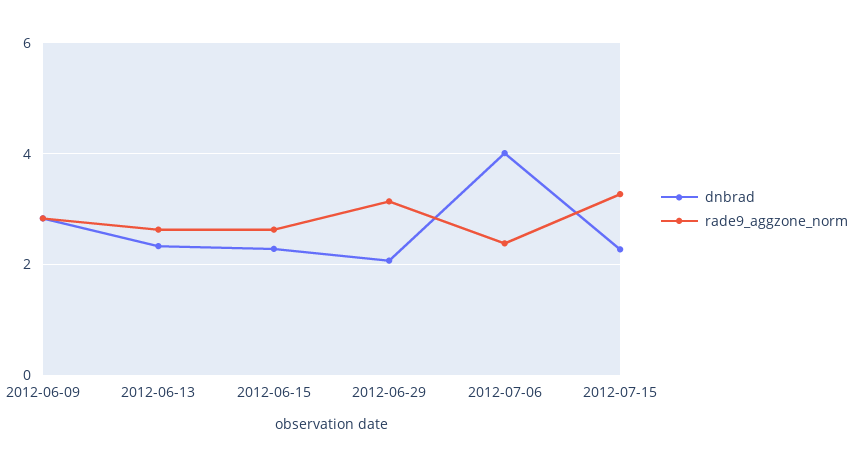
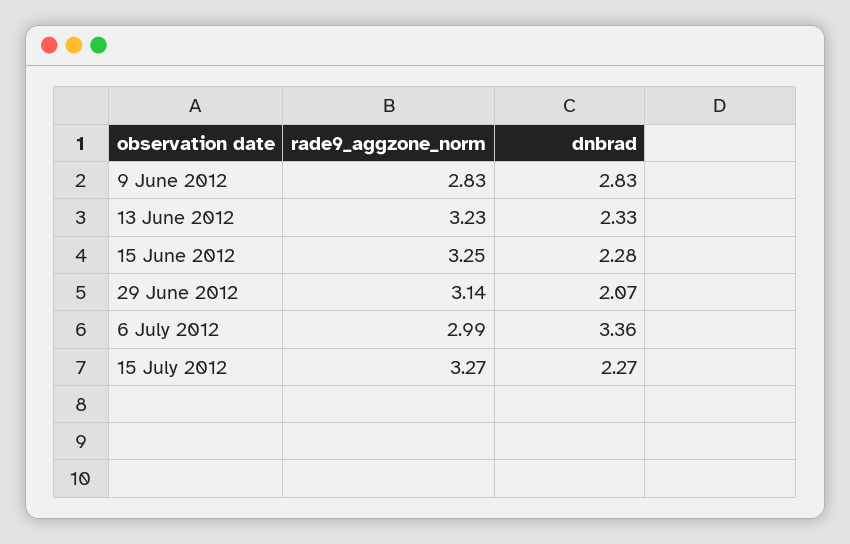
  {
    "dnbrad": {
      "2012-06-09": 2.83,
      "2012-06-13": 2.33,
      "2012-06-15": 2.28,
      "2012-06-29": 2.07,
-     "2012-07-06": 4,
+     "2012-07-06": 3.36,
      "2012-07-15": 2.27
    },
    "rade9_aggzone_norm": {
      "2012-06-09": 2.83,
-     "2012-06-13": 2.6,
+     "2012-06-13": 3.23,
-     "2012-06-15": 2.6,
+     "2012-06-15": 3.25,
      "2012-06-29": 3.14,
-     "2012-07-06": 2.4,
+     "2012-07-06": 2.99,
      "2012-07-15": 3.27
    }
  }

